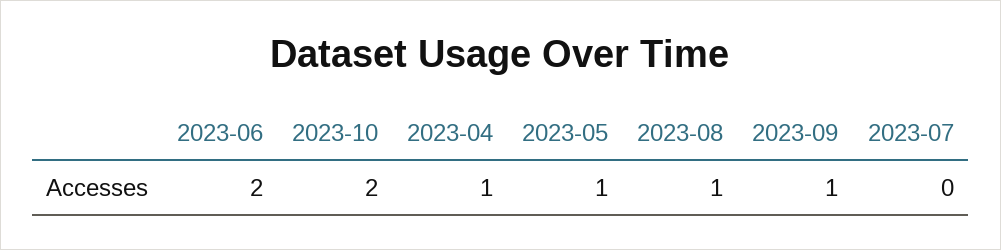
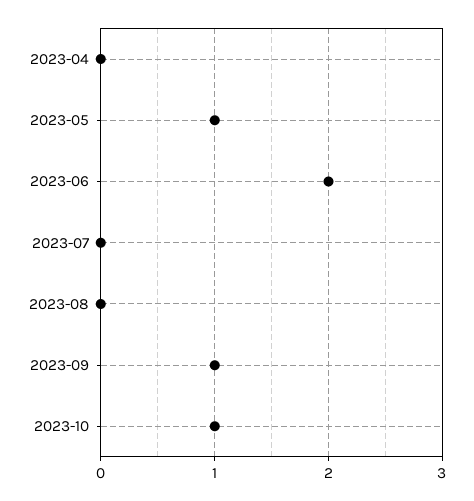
  {
    "2023-06": 2,
-   "2023-10": 2,
+   "2023-10": 1,
-   "2023-04": 1,
+   "2023-04": 0,
    "2023-05": 1,
-   "2023-08": 1,
+   "2023-08": 0,
    "2023-09": 1,
    "2023-07": 0
  }

